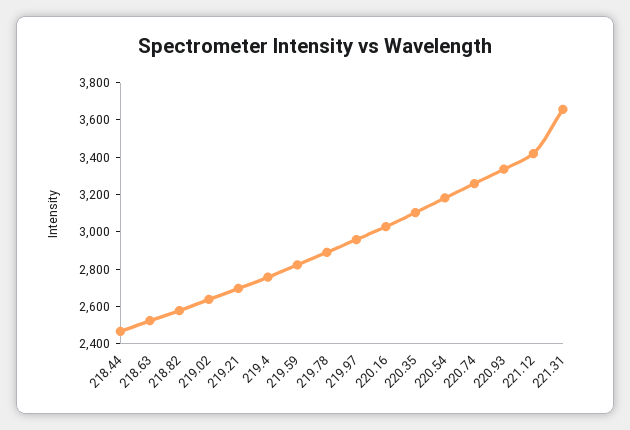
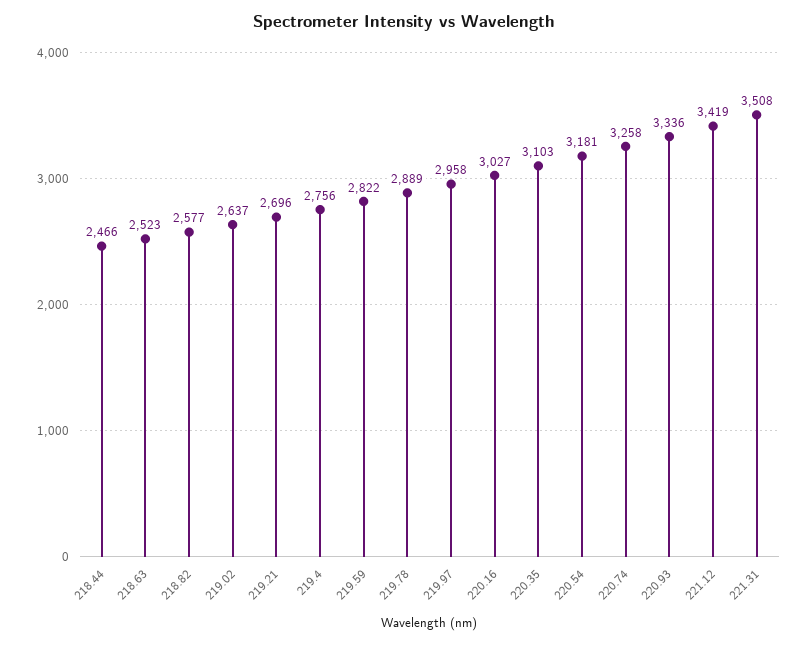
  {
    "218.44": 2466,
    "218.63": 2523,
    "218.82": 2577,
    "219.02": 2637,
    "219.21": 2696,
    "219.4": 2756,
    "219.59": 2822,
    "219.78": 2889,
    "219.97": 2958,
    "220.16": 3027,
    "220.35": 3103,
    "220.54": 3181,
    "220.74": 3258,
    "220.93": 3336,
    "221.12": 3419,
-   "221.31": 3650
+   "221.31": 3508
  }

